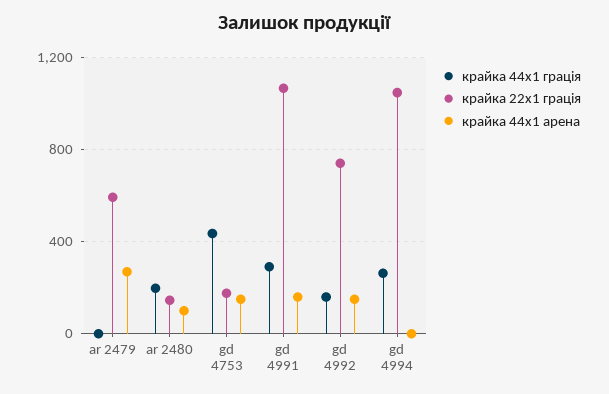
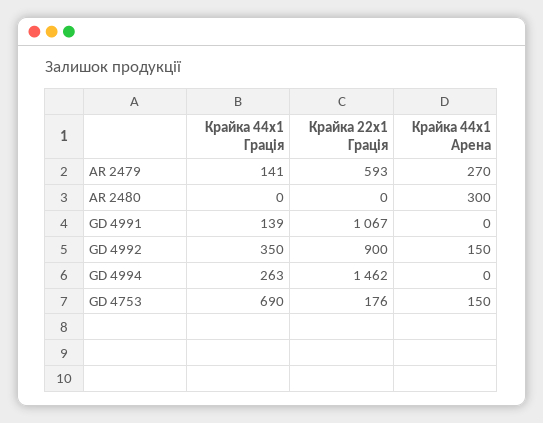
  {
    "крайка 44x1 грація": {
-     "ar 2479": 0,
+     "ar 2479": 141,
-     "ar 2480": 200,
+     "ar 2480": 0,
-     "gd 4753": 450,
+     "gd 4753": 690,
-     "gd 4991": 300,
+     "gd 4991": 139,
-     "gd 4992": 150,
+     "gd 4992": 350,
      "gd 4994": 263
    },
    "крайка 22x1 грація": {
      "ar 2479": 593,
-     "ar 2480": 150,
+     "ar 2480": 0,
      "gd 4753": 176,
      "gd 4991": 1067,
-     "gd 4992": 750,
+     "gd 4992": 900,
-     "gd 4994": 1050
+     "gd 4994": 1462
    },
    "крайка 44x1 арена": {
      "ar 2479": 270,
-     "ar 2480": 100,
+     "ar 2480": 300,
      "gd 4753": 150,
-     "gd 4991": 150,
+     "gd 4991": 0,
      "gd 4992": 150,
      "gd 4994": 0
    }
  }

